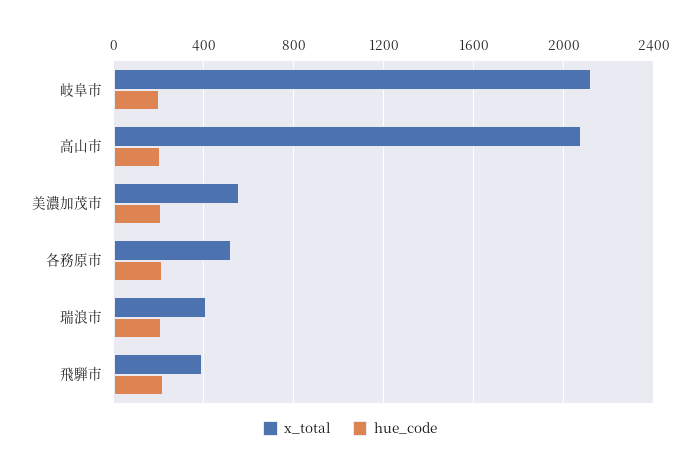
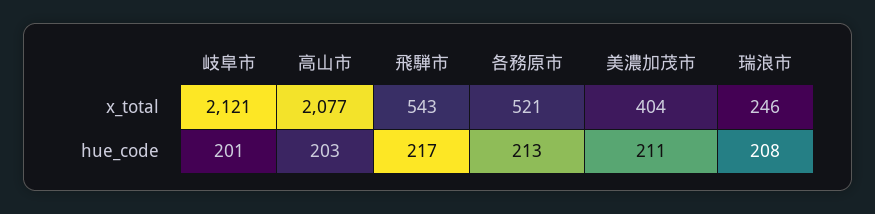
  {
    "x_total": {
      "岐阜市": 2121,
      "高山市": 2077,
-     "美濃加茂市": 550,
+     "美濃加茂市": 404,
      "各務原市": 521,
-     "瑞浪市": 400,
+     "瑞浪市": 246,
-     "飛騨市": 400
+     "飛騨市": 543
    },
    "hue_code": {
      "岐阜市": 201,
      "高山市": 203,
      "美濃加茂市": 211,
      "各務原市": 213,
      "瑞浪市": 208,
      "飛騨市": 217
    }
  }

